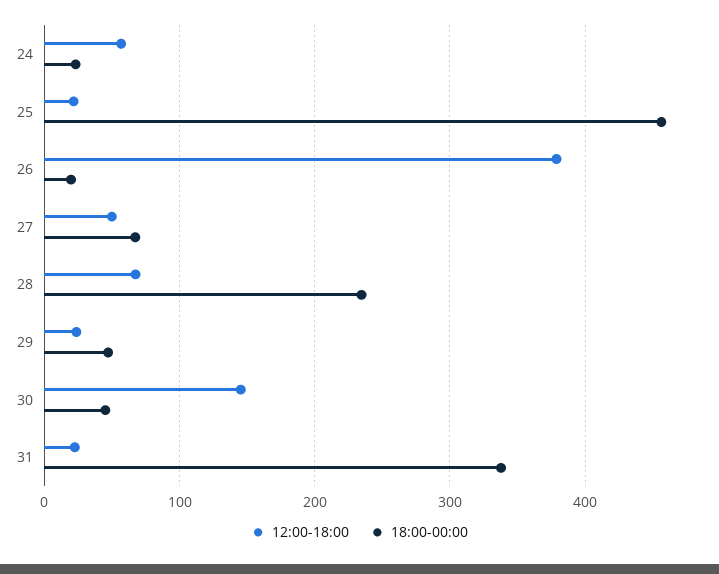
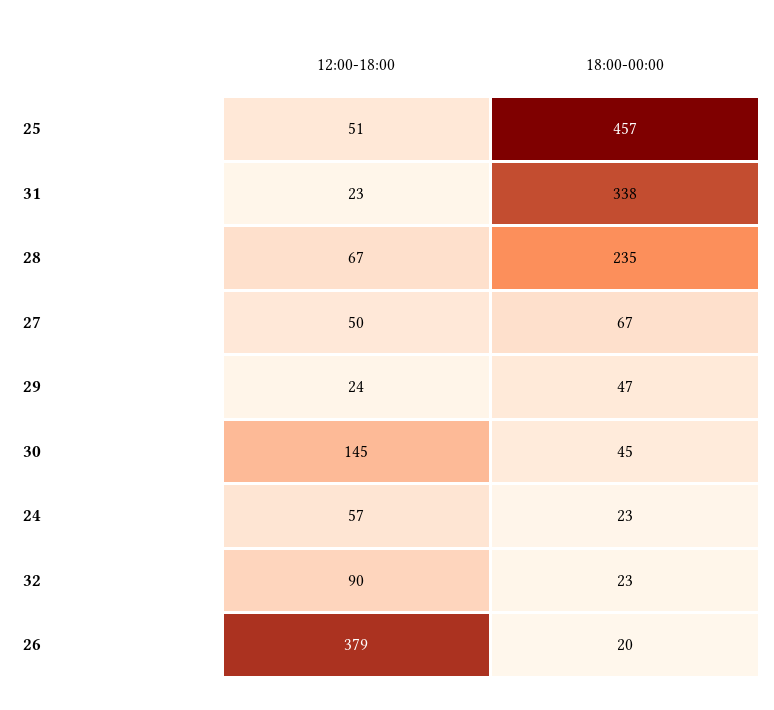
  {
    "12:00-18:00": {
      "24": 57,
-     "25": 20,
+     "25": 51,
      "26": 379,
      "27": 50,
      "28": 67,
      "29": 24,
      "30": 145,
-     "31": 23
+     "31": 23,
+     "32": 90
    },
    "18:00-00:00": {
      "24": 23,
      "25": 457,
      "26": 20,
      "27": 67,
      "28": 235,
      "29": 47,
      "30": 45,
-     "31": 338
+     "31": 338,
+     "32": 23
    }
  }

